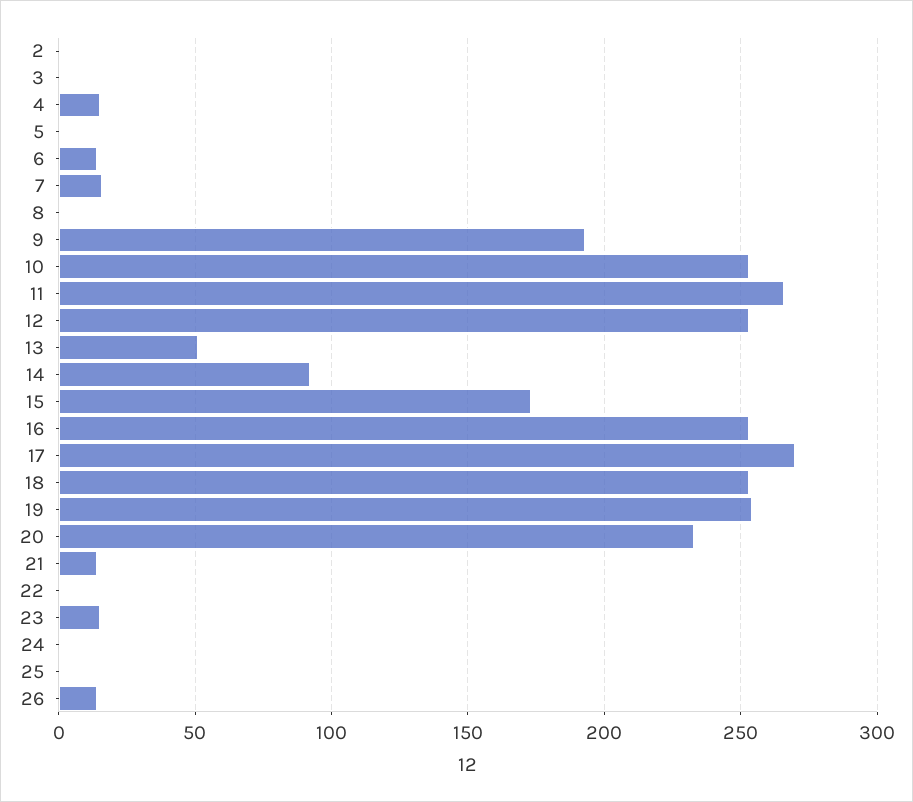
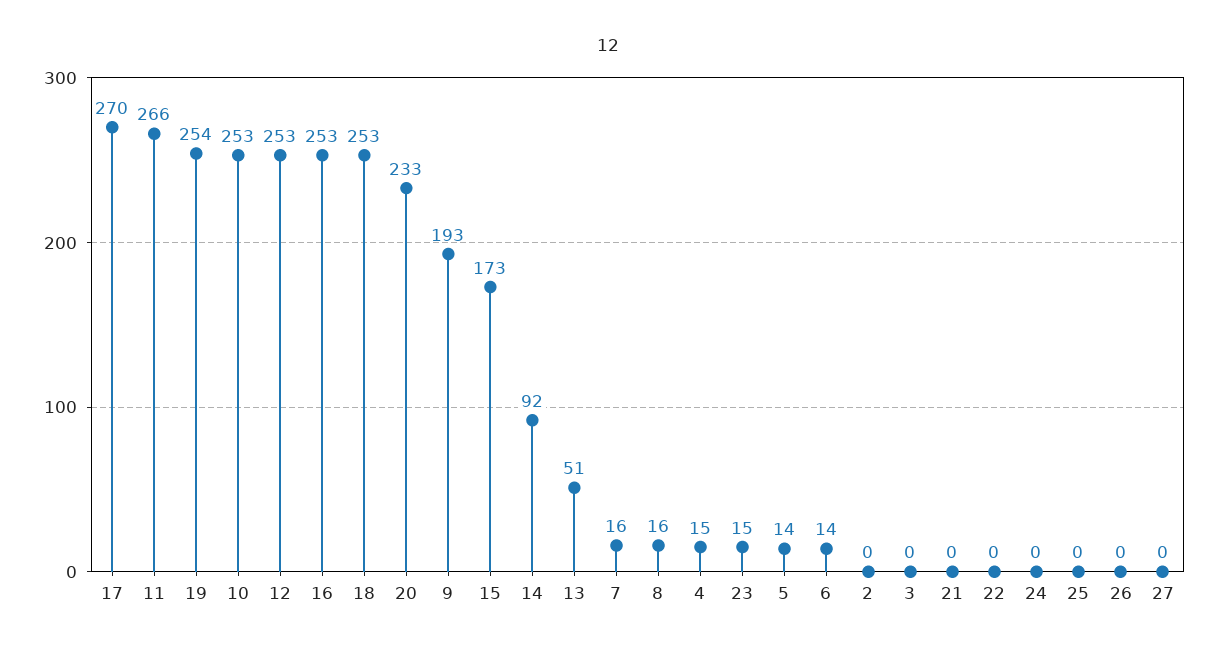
  {
    "2": 0,
    "3": 0,
    "4": 15,
-   "5": 0,
+   "5": 14,
    "6": 14,
    "7": 16,
-   "8": 0,
+   "8": 16,
    "9": 193,
    "10": 253,
    "11": 266,
    "12": 253,
    "13": 51,
    "14": 92,
    "15": 173,
    "16": 253,
    "17": 270,
    "18": 253,
    "19": 254,
    "20": 233,
-   "21": 15,
+   "21": 0,
    "22": 0,
    "23": 15,
    "24": 0,
    "25": 0,
-   "26": 15
+   "26": 0,
+   "27": 0
  }

